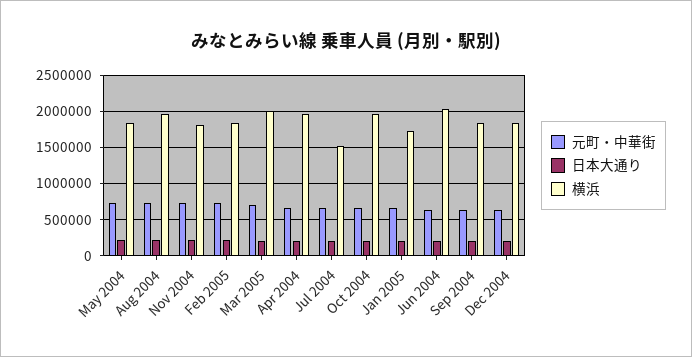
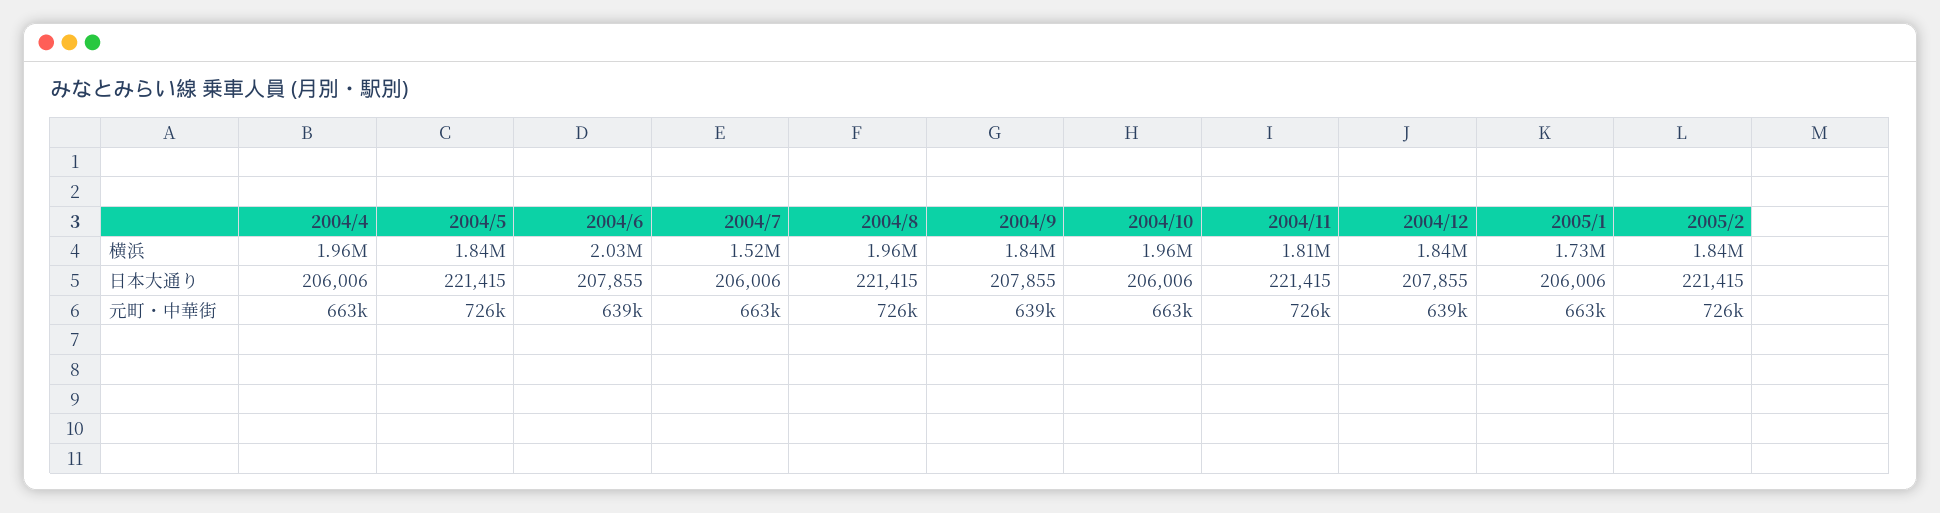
  {
    "元町・中華街": {
      "May 2004": 726000,
      "Aug 2004": 726000,
      "Nov 2004": 726000,
      "Feb 2005": 726000,
-     "Mar 2005": 700000,
      "Apr 2004": 663000,
      "Jul 2004": 663000,
      "Oct 2004": 663000,
      "Jan 2005": 663000,
      "Jun 2004": 639000,
      "Sep 2004": 639000,
      "Dec 2004": 639000
    },
    "日本大通り": {
      "May 2004": 221415,
      "Aug 2004": 221415,
      "Nov 2004": 221415,
      "Feb 2005": 221415,
-     "Mar 2005": 200000,
      "Apr 2004": 206006,
      "Jul 2004": 206006,
      "Oct 2004": 206006,
      "Jan 2005": 206006,
      "Jun 2004": 207855,
      "Sep 2004": 207855,
      "Dec 2004": 207855
    },
    "横浜": {
      "May 2004": 1840000,
      "Aug 2004": 1960000,
      "Nov 2004": 1810000,
      "Feb 2005": 1840000,
-     "Mar 2005": 2000000,
      "Apr 2004": 1960000,
      "Jul 2004": 1520000,
      "Oct 2004": 1960000,
      "Jan 2005": 1730000,
      "Jun 2004": 2030000,
      "Sep 2004": 1840000,
      "Dec 2004": 1840000
    }
  }

